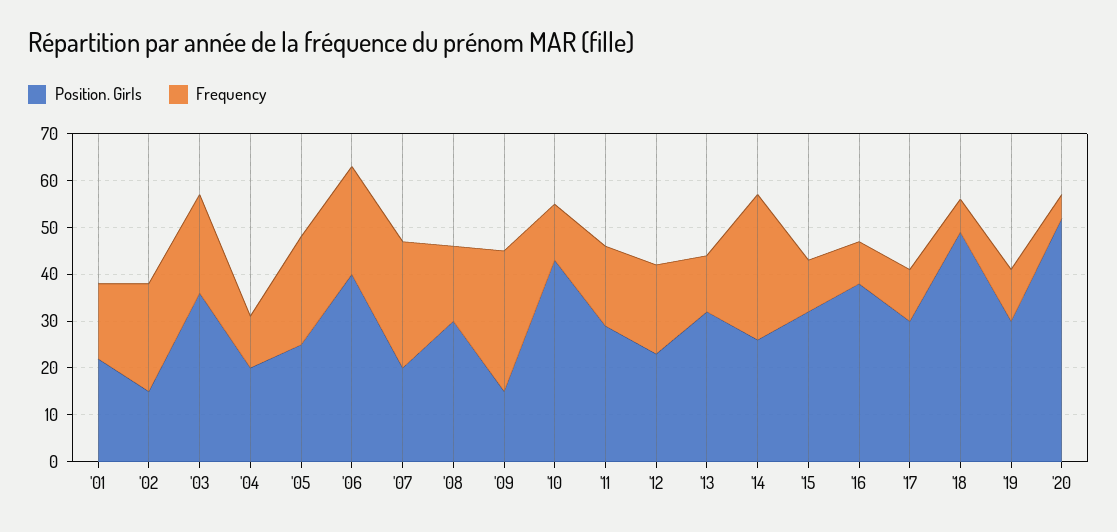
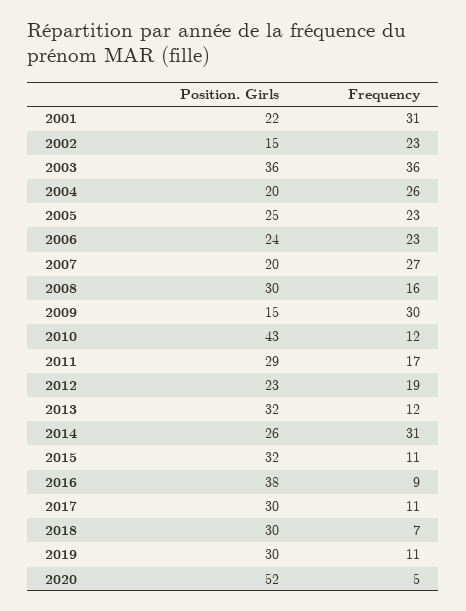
  {
    "Position. Girls": {
      "'01": 22,
      "'02": 15,
      "'03": 36,
      "'04": 20,
      "'05": 25,
-     "'06": 40,
+     "'06": 24,
      "'07": 20,
      "'08": 30,
      "'09": 15,
      "'10": 43,
      "'11": 29,
      "'12": 23,
      "'13": 32,
      "'14": 26,
      "'15": 32,
      "'16": 38,
      "'17": 30,
-     "'18": 50,
+     "'18": 30,
      "'19": 30,
      "'20": 52
    },
    "Frequency": {
-     "'01": 15,
+     "'01": 31,
      "'02": 23,
-     "'03": 20,
+     "'03": 36,
-     "'04": 10,
+     "'04": 26,
      "'05": 23,
      "'06": 23,
      "'07": 27,
      "'08": 16,
      "'09": 30,
      "'10": 12,
      "'11": 17,
      "'12": 19,
      "'13": 12,
      "'14": 31,
      "'15": 11,
      "'16": 9,
      "'17": 11,
      "'18": 7,
      "'19": 11,
      "'20": 5
    }
  }

